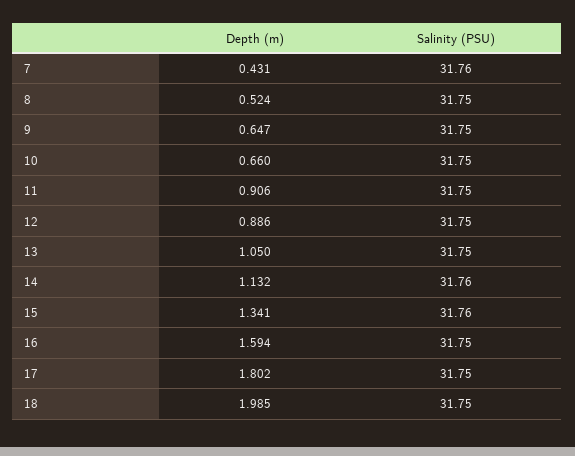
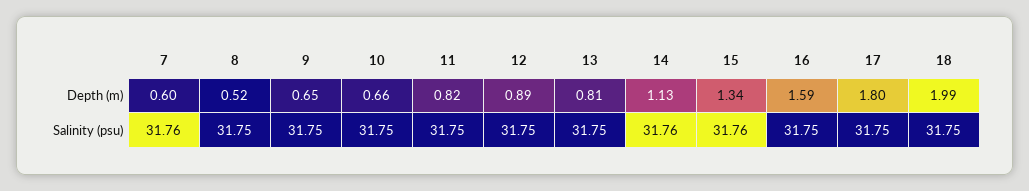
  {
    "Depth (m)": {
-     "7": 0.431,
+     "7": 0.6,
      "8": 0.524,
      "9": 0.647,
      "10": 0.66,
-     "11": 0.906,
+     "11": 0.82,
      "12": 0.886,
-     "13": 1.05,
+     "13": 0.81,
      "14": 1.132,
      "15": 1.341,
      "16": 1.594,
      "17": 1.802,
      "18": 1.985
    },
    "Salinity (PSU)": {
      "7": 31.76,
      "8": 31.75,
      "9": 31.75,
      "10": 31.75,
      "11": 31.75,
      "12": 31.75,
      "13": 31.75,
      "14": 31.76,
      "15": 31.76,
      "16": 31.75,
      "17": 31.75,
      "18": 31.75
    }
  }

